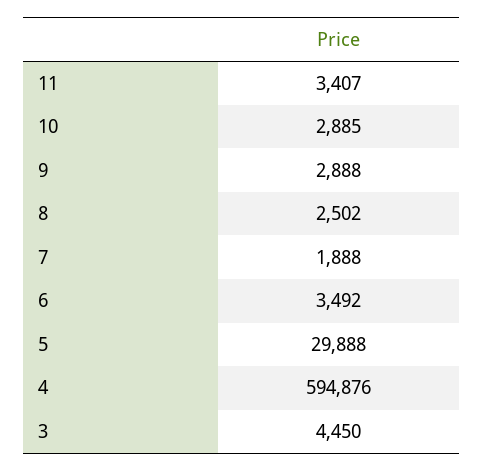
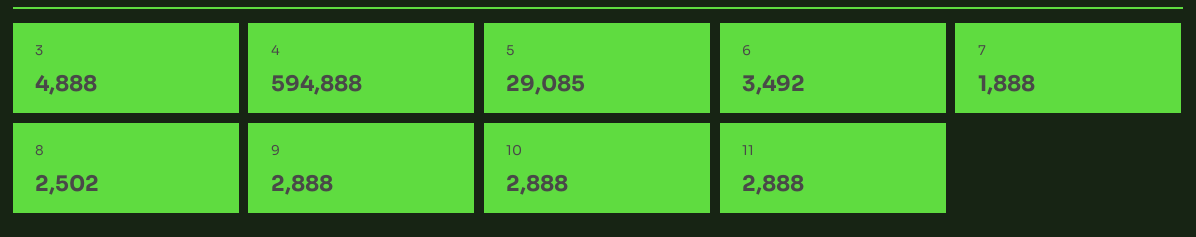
  {
-   "11": 3407,
+   "11": 2888,
-   "10": 2885,
+   "10": 2888,
    "9": 2888,
    "8": 2502,
    "7": 1888,
    "6": 3492,
-   "5": 29888,
+   "5": 29085,
-   "4": 594876,
+   "4": 594888,
-   "3": 4450
+   "3": 4888
  }

